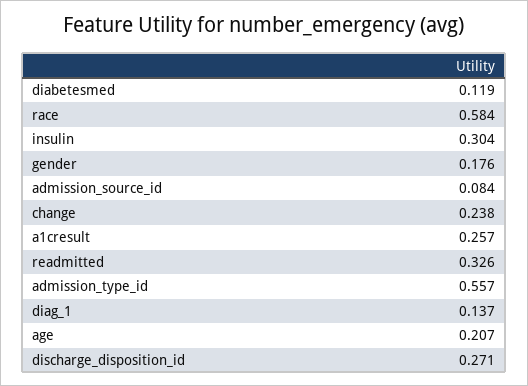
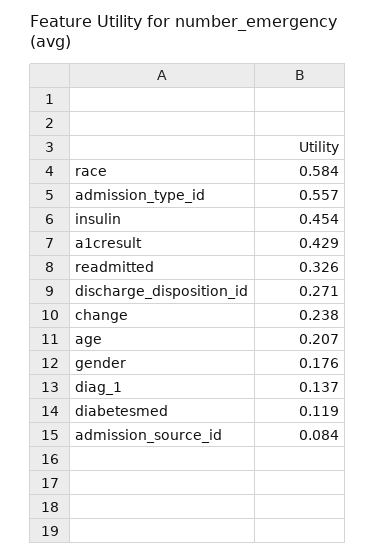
  {
    "diabetesmed": 0.119,
    "race": 0.584,
-   "insulin": 0.304,
+   "insulin": 0.454,
    "gender": 0.176,
    "admission_source_id": 0.084,
    "change": 0.238,
-   "a1cresult": 0.257,
+   "a1cresult": 0.429,
    "readmitted": 0.326,
    "admission_type_id": 0.557,
    "diag_1": 0.137,
    "age": 0.207,
    "discharge_disposition_id": 0.271
  }

